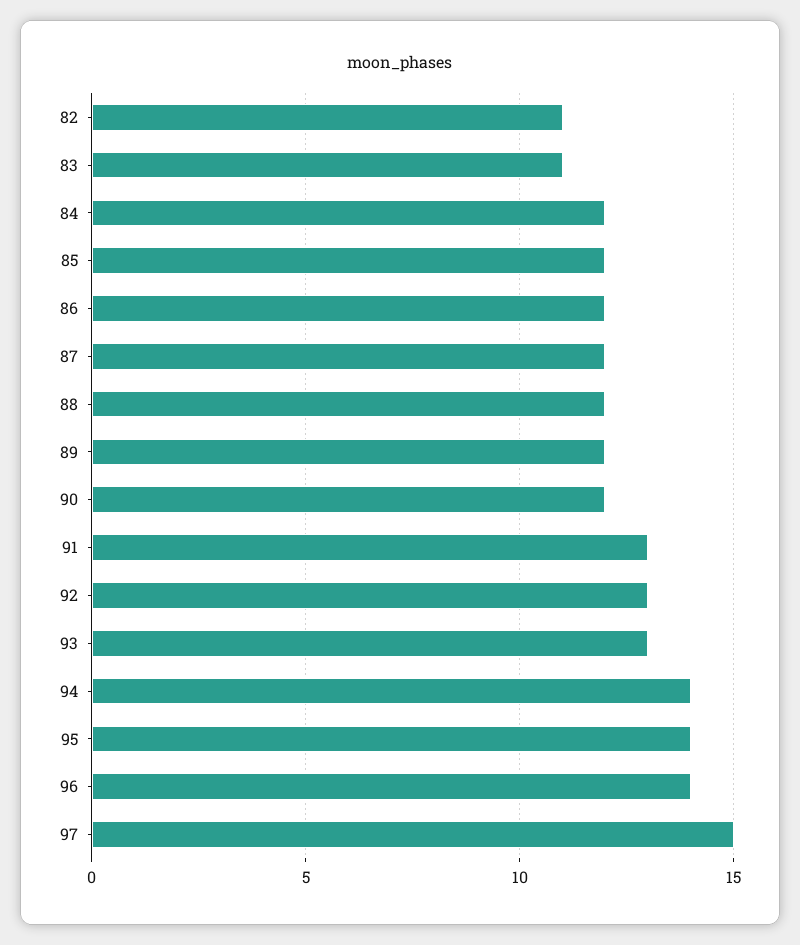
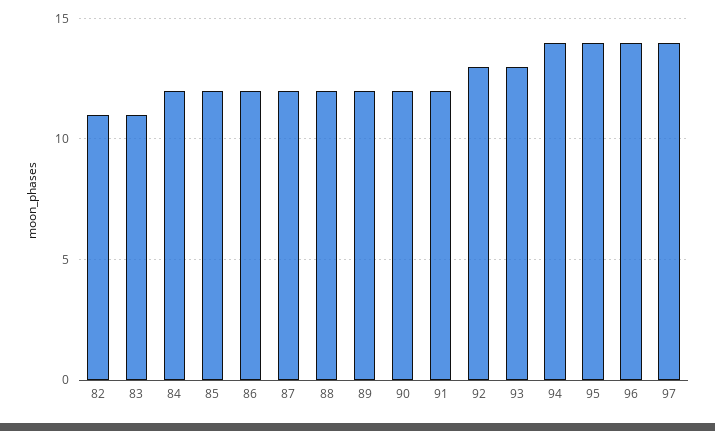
  {
    "82": 11,
    "83": 11,
    "84": 12,
    "85": 12,
    "86": 12,
    "87": 12,
    "88": 12,
    "89": 12,
    "90": 12,
-   "91": 13,
+   "91": 12,
    "92": 13,
    "93": 13,
    "94": 14,
    "95": 14,
    "96": 14,
-   "97": 15
+   "97": 14
  }

